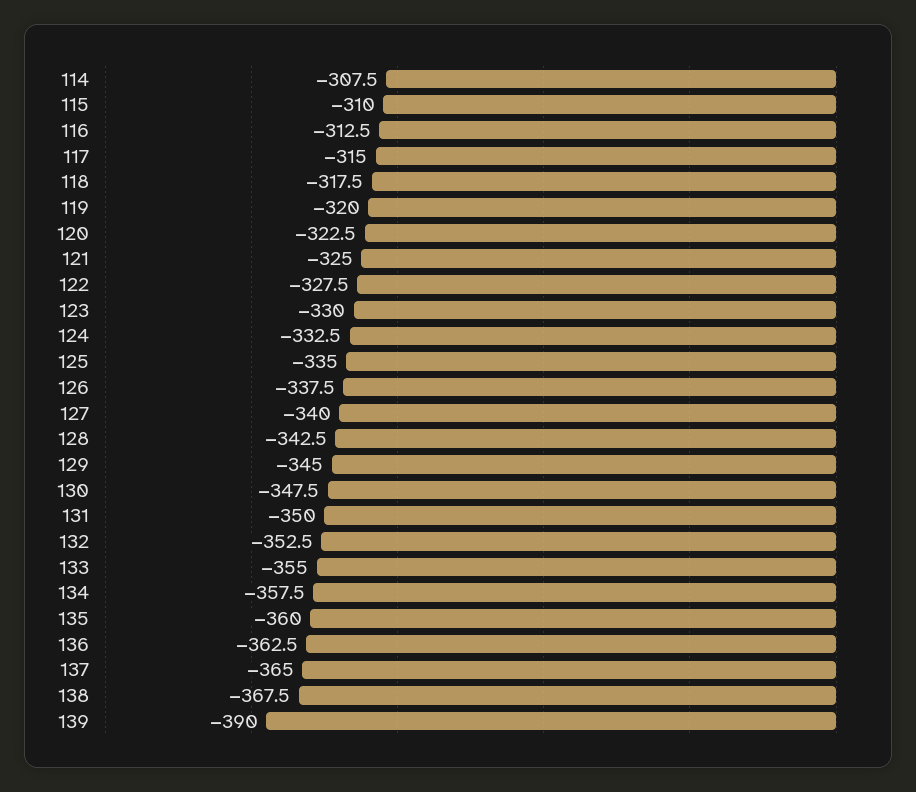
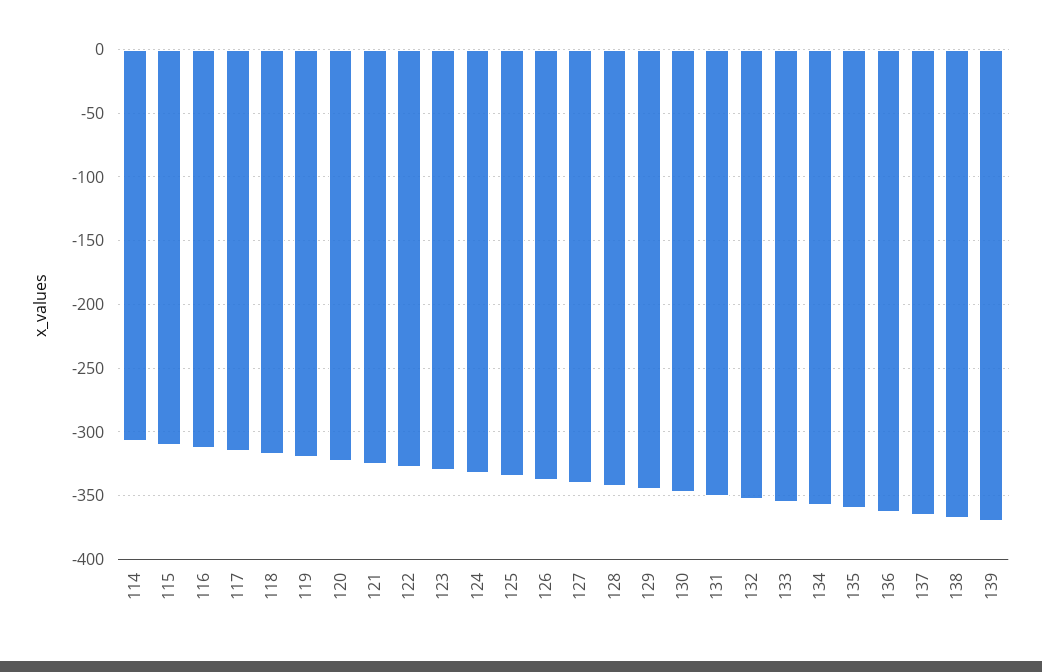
  {
    "114": -307.5,
    "115": -310,
    "116": -312.5,
    "117": -315,
    "118": -317.5,
    "119": -320,
    "120": -322.5,
    "121": -325,
    "122": -327.5,
    "123": -330,
    "124": -332.5,
    "125": -335,
    "126": -337.5,
    "127": -340,
    "128": -342.5,
    "129": -345,
    "130": -347.5,
    "131": -350,
    "132": -352.5,
    "133": -355,
    "134": -357.5,
    "135": -360,
    "136": -362.5,
    "137": -365,
    "138": -367.5,
-   "139": -390
+   "139": -370
  }

